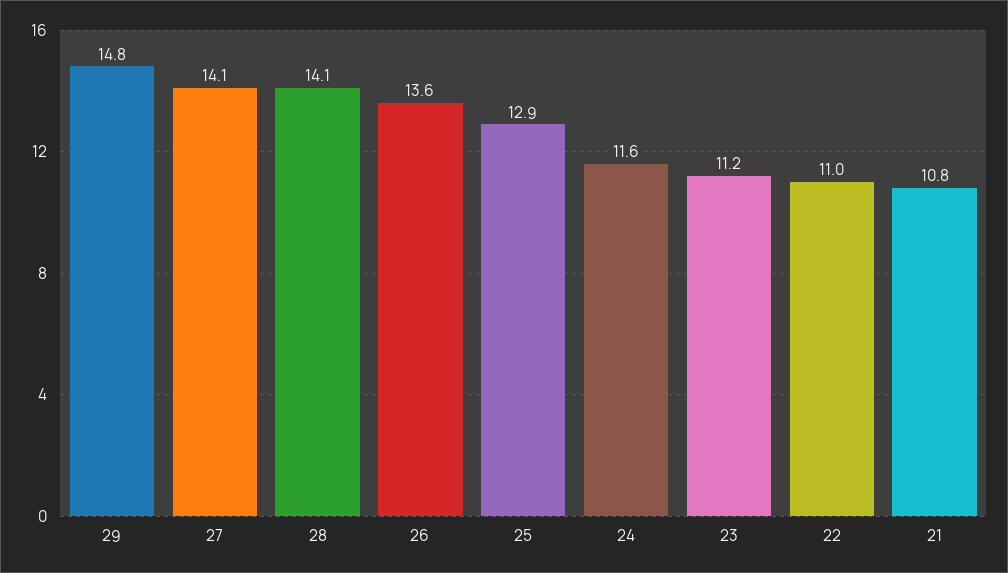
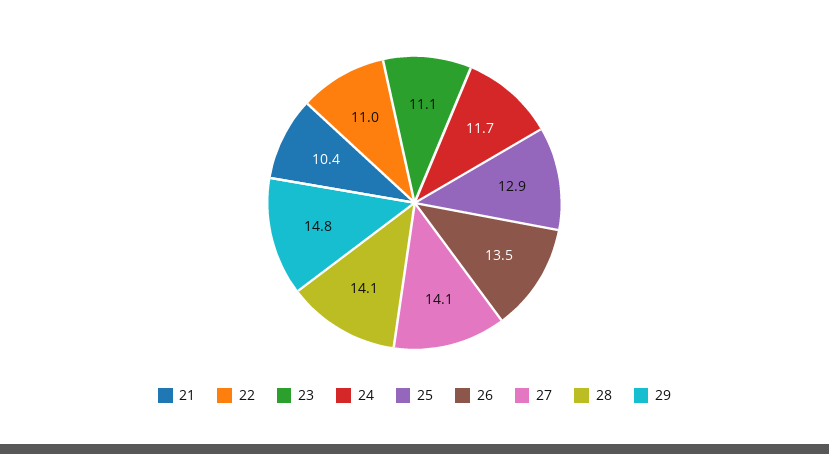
  {
    "29": 14.8,
    "27": 14.1,
    "28": 14.1,
-   "26": 13.6,
+   "26": 13.5,
    "25": 12.9,
-   "24": 11.6,
+   "24": 11.7,
-   "23": 11.2,
+   "23": 11.1,
    "22": 11,
-   "21": 10.8
+   "21": 10.4
  }

